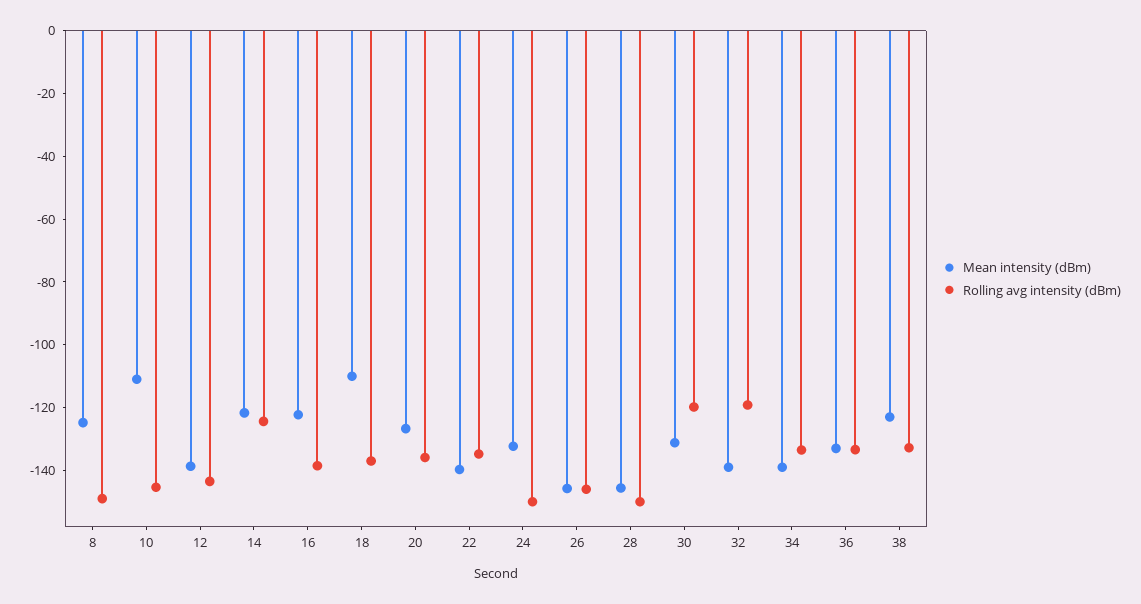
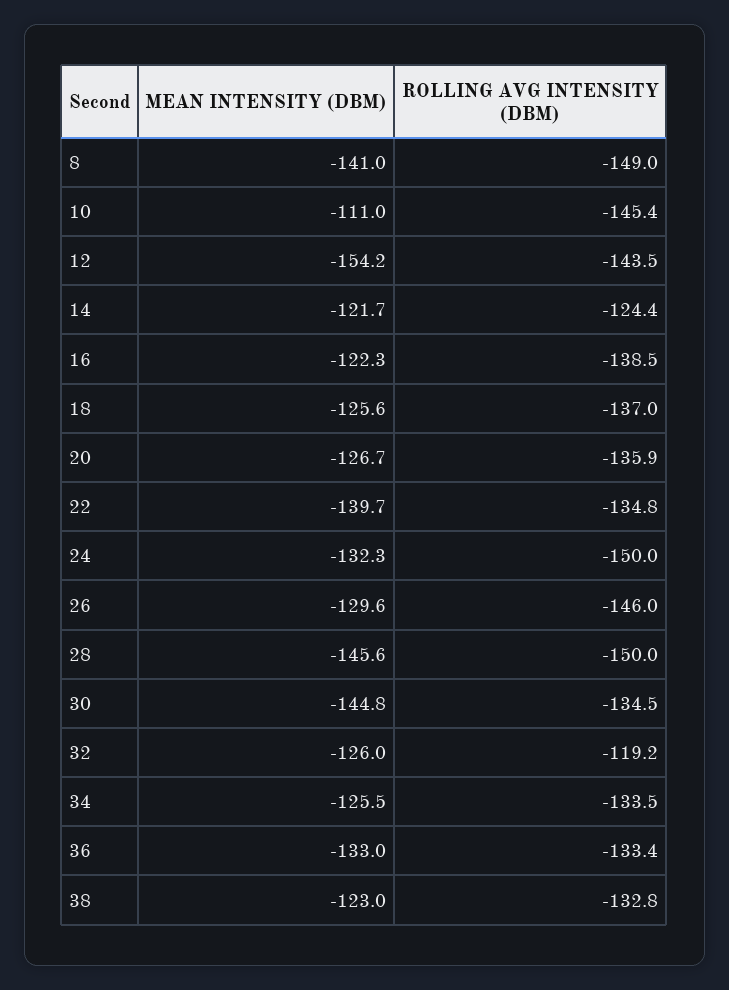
  {
    "Mean intensity (dBm)": {
-     "8": -125,
+     "8": -141,
      "10": -111,
-     "12": -140,
+     "12": -154.2,
      "14": -121.7,
      "16": -122.3,
-     "18": -110,
+     "18": -125.6,
      "20": -126.7,
      "22": -139.7,
      "24": -132.3,
-     "26": -145,
+     "26": -129.6,
      "28": -145.6,
-     "30": -130,
+     "30": -144.8,
-     "32": -140,
+     "32": -126,
-     "34": -140,
+     "34": -125.5,
      "36": -133,
      "38": -123
    },
    "Rolling avg intensity (dBm)": {
      "8": -149,
      "10": -145.4,
      "12": -143.5,
      "14": -124.4,
      "16": -138.5,
      "18": -137,
      "20": -135.9,
      "22": -134.8,
      "24": -150,
      "26": -146,
      "28": -150,
-     "30": -120,
+     "30": -134.5,
      "32": -119.2,
      "34": -133.5,
      "36": -133.4,
      "38": -132.8
    }
  }

